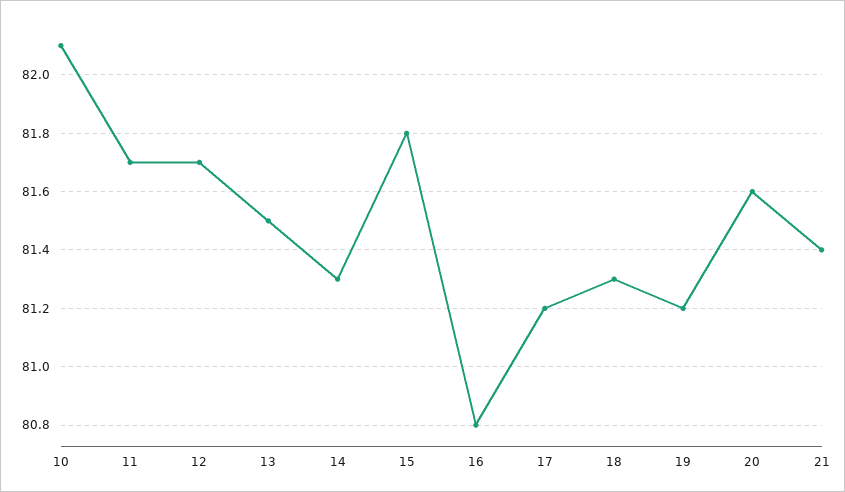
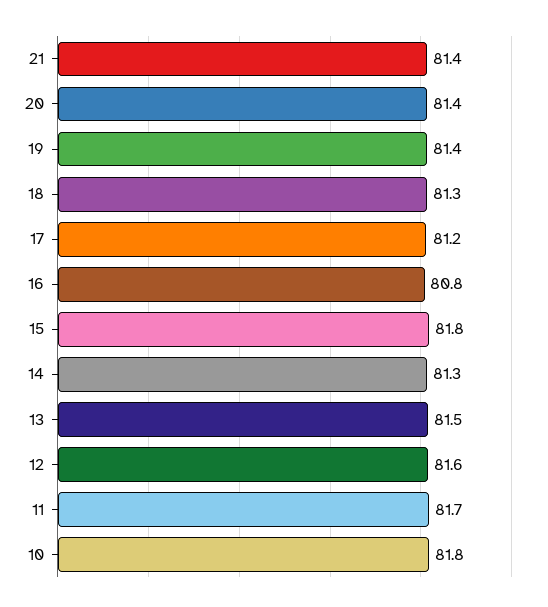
  {
-   "10": 82.1,
+   "10": 81.8,
    "11": 81.7,
-   "12": 81.7,
+   "12": 81.6,
    "13": 81.5,
    "14": 81.3,
    "15": 81.8,
    "16": 80.8,
    "17": 81.2,
    "18": 81.3,
-   "19": 81.2,
+   "19": 81.4,
-   "20": 81.6,
+   "20": 81.4,
    "21": 81.4
  }

